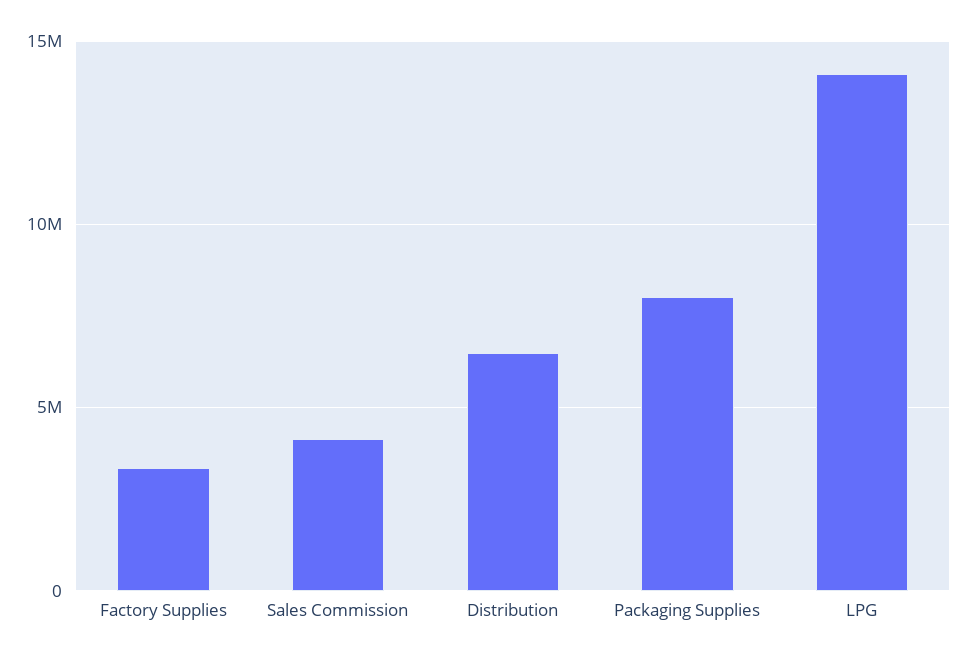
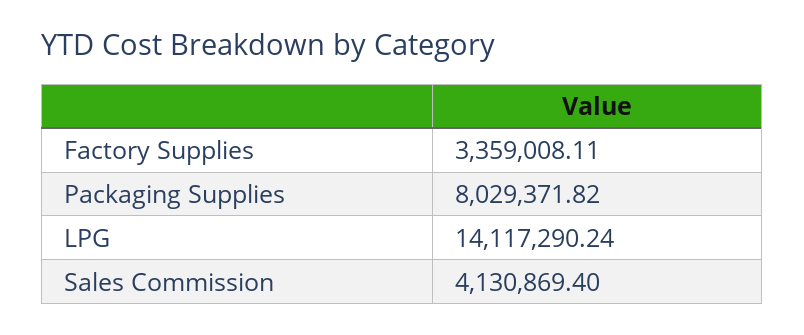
  {
    "Factory Supplies": 3359008.11,
    "Sales Commission": 4130869.4,
-   "Distribution": 6500000,
    "Packaging Supplies": 8029371.82,
    "LPG": 14117290.24
  }

